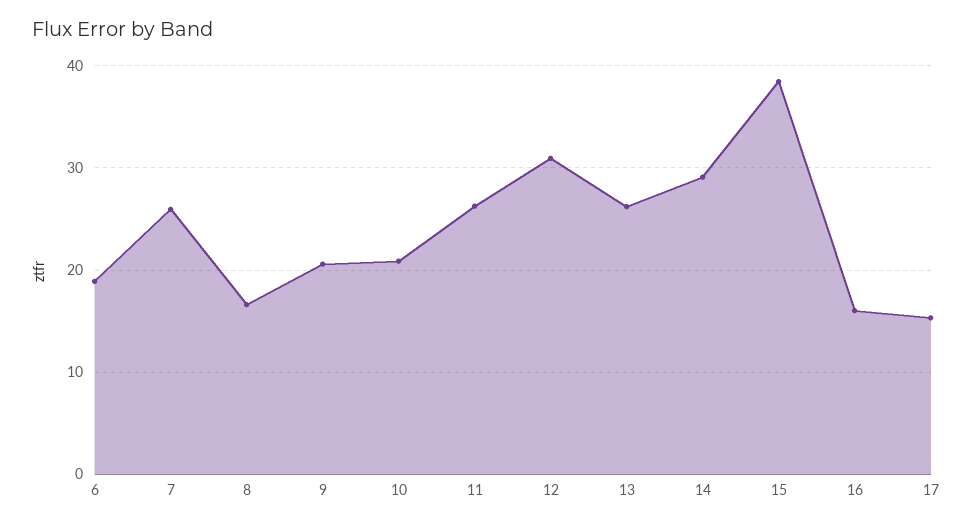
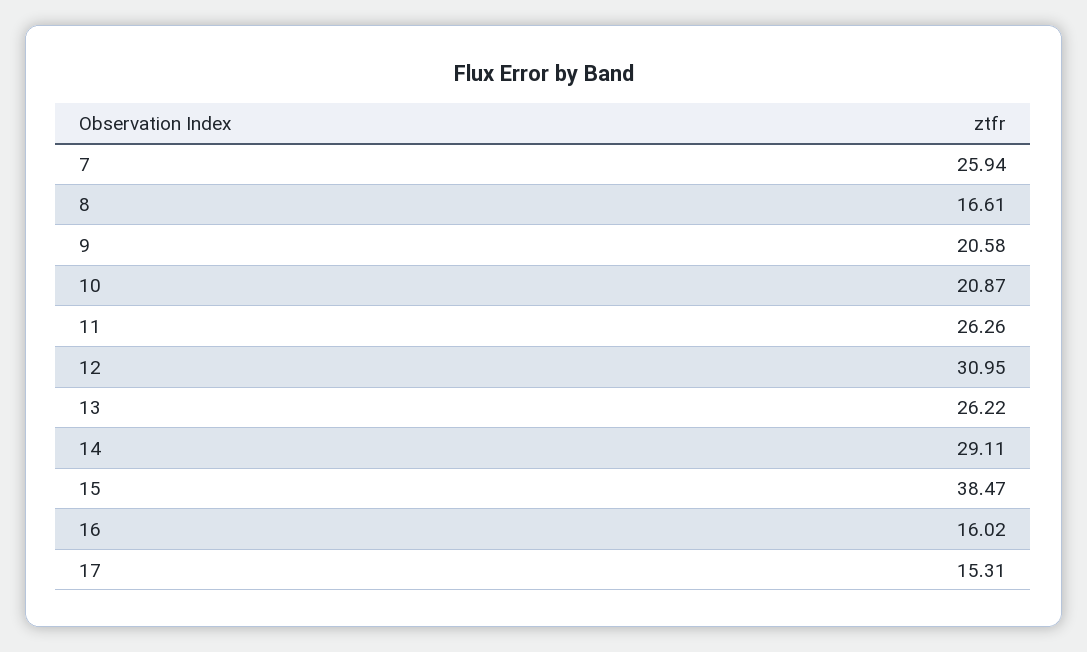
  {
-   "6": 19,
    "7": 25.94,
    "8": 16.61,
    "9": 20.58,
    "10": 20.87,
    "11": 26.26,
    "12": 30.95,
    "13": 26.22,
    "14": 29.11,
    "15": 38.47,
    "16": 16.02,
    "17": 15.31
  }

